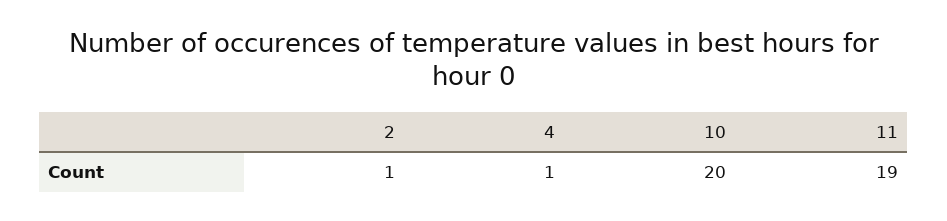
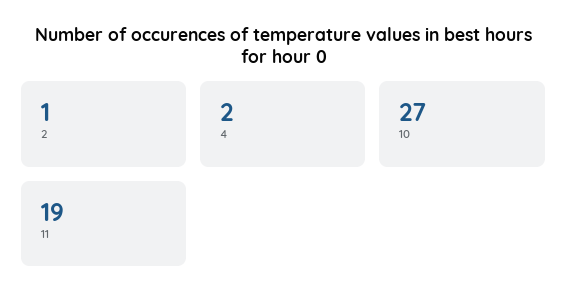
  {
    "2": 1,
-   "4": 1,
+   "4": 2,
-   "10": 20,
+   "10": 27,
    "11": 19
  }

